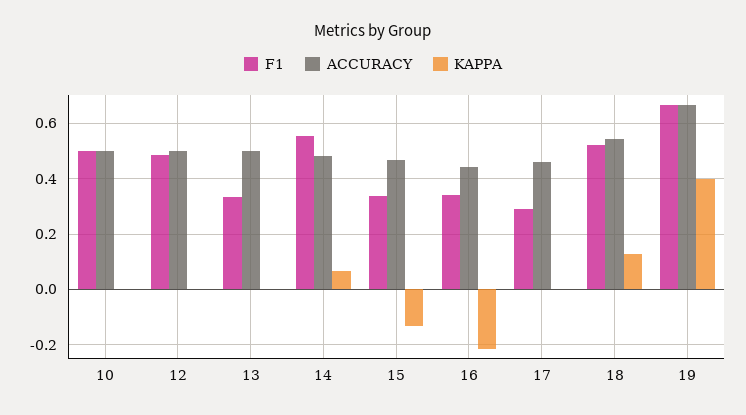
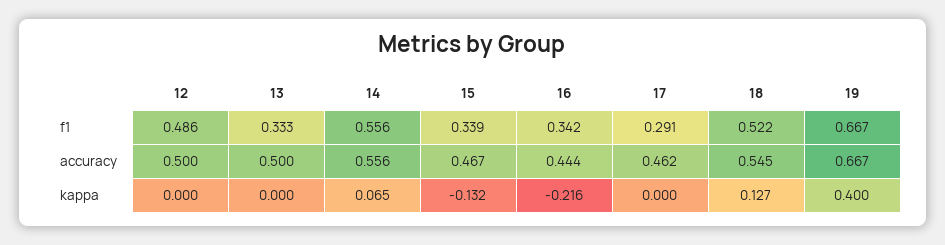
  {
    "F1": {
-     "10": 0.5,
      "12": 0.486,
      "13": 0.333,
      "14": 0.556,
      "15": 0.339,
      "16": 0.342,
      "17": 0.291,
      "18": 0.522,
      "19": 0.667
    },
    "ACCURACY": {
-     "10": 0.5,
      "12": 0.5,
      "13": 0.5,
-     "14": 0.475,
+     "14": 0.556,
      "15": 0.467,
      "16": 0.444,
      "17": 0.462,
      "18": 0.545,
      "19": 0.667
    },
    "KAPPA": {
-     "10": 0,
      "12": 0,
      "13": 0,
      "14": 0.065,
      "15": -0.132,
      "16": -0.216,
      "17": 0,
      "18": 0.127,
      "19": 0.4
    }
  }

